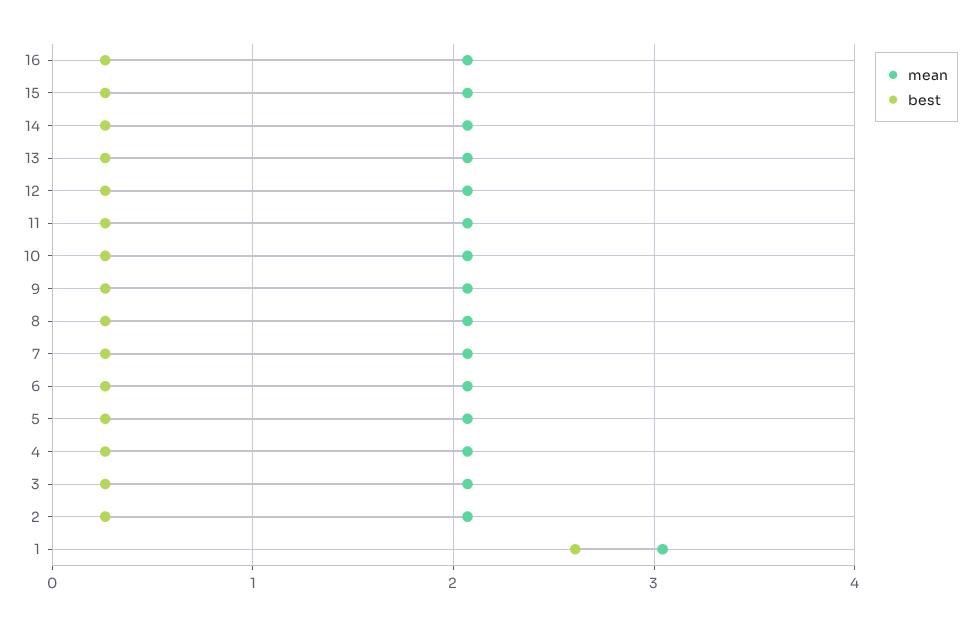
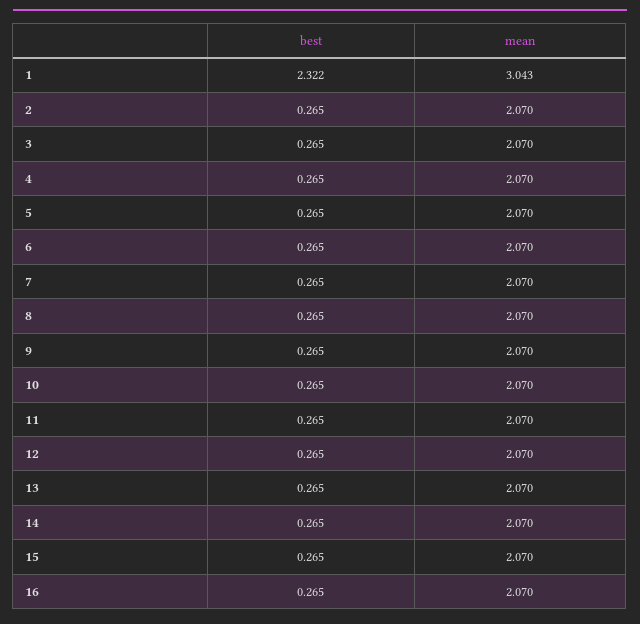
  {
    "mean": {
      "16": 2.07,
      "15": 2.07,
      "14": 2.07,
      "13": 2.07,
      "12": 2.07,
      "11": 2.07,
      "10": 2.07,
      "9": 2.07,
      "8": 2.07,
      "7": 2.07,
      "6": 2.07,
      "5": 2.07,
      "4": 2.07,
      "3": 2.07,
      "2": 2.07,
      "1": 3.043
    },
    "best": {
      "16": 0.265,
      "15": 0.265,
      "14": 0.265,
      "13": 0.265,
      "12": 0.265,
      "11": 0.265,
      "10": 0.265,
      "9": 0.265,
      "8": 0.265,
      "7": 0.265,
      "6": 0.265,
      "5": 0.265,
      "4": 0.265,
      "3": 0.265,
      "2": 0.265,
-     "1": 2.6
+     "1": 2.322
    }
  }

